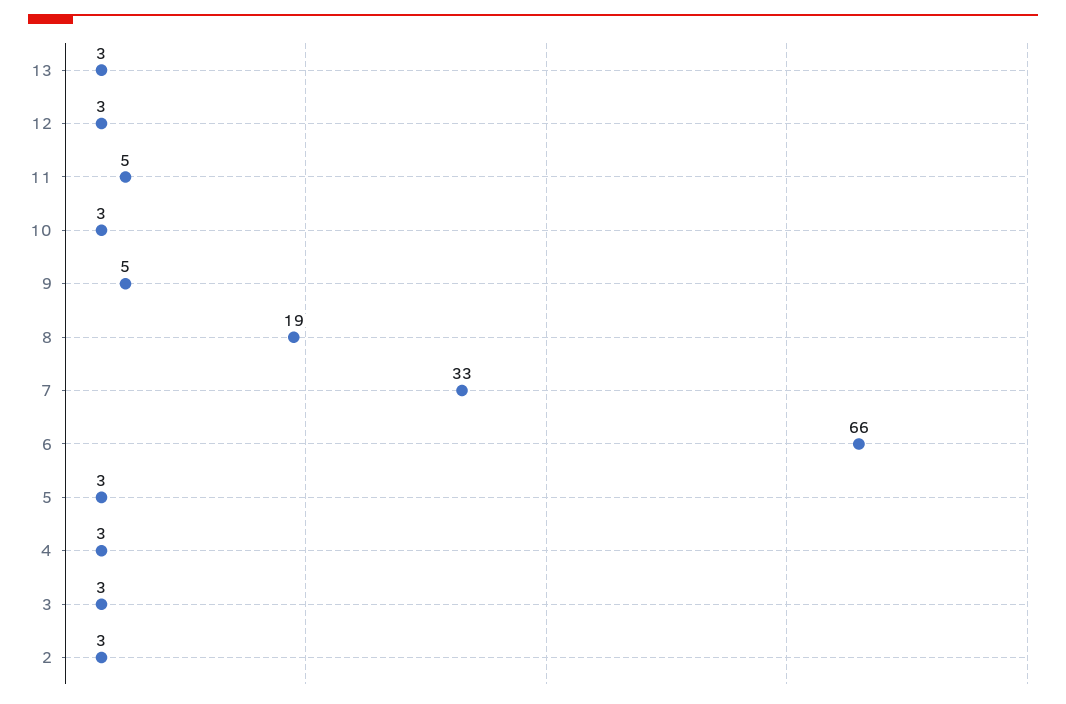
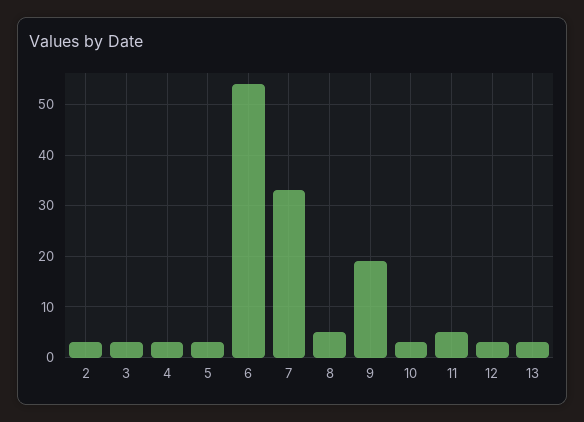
  {
    "13": 3,
    "12": 3,
    "11": 5,
    "10": 3,
-   "9": 5,
+   "9": 20,
-   "8": 19,
+   "8": 5,
    "7": 33,
-   "6": 66,
+   "6": 55,
    "5": 3,
    "4": 3,
    "3": 3,
    "2": 3
  }

